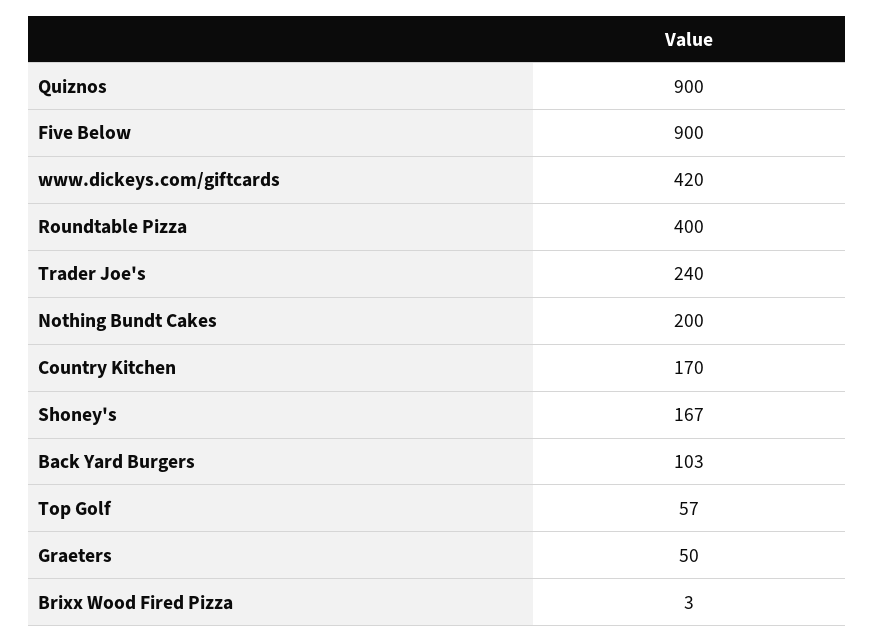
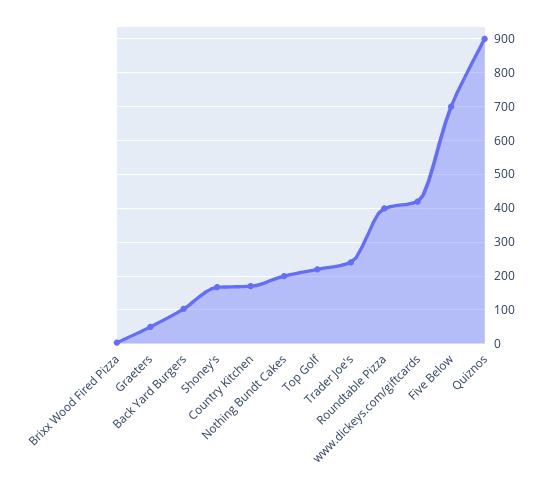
  {
    "Quiznos": 900,
-   "Five Below": 900,
+   "Five Below": 700,
    "www.dickeys.com/giftcards": 420,
    "Roundtable Pizza": 400,
    "Trader Joe's": 240,
    "Nothing Bundt Cakes": 200,
    "Country Kitchen": 170,
    "Shoney's": 167,
    "Back Yard Burgers": 103,
-   "Top Golf": 57,
+   "Top Golf": 220,
    "Graeters": 50,
    "Brixx Wood Fired Pizza": 3
  }

